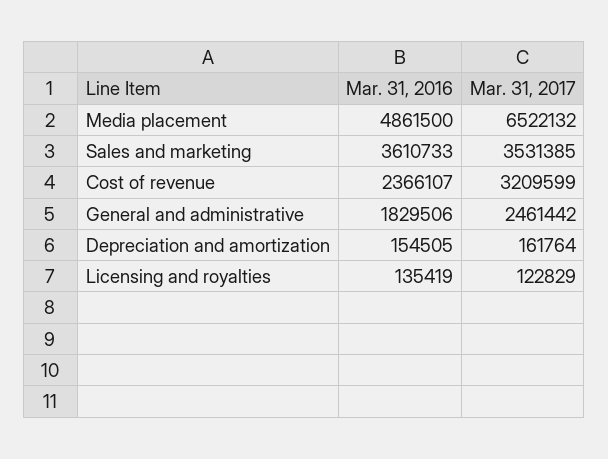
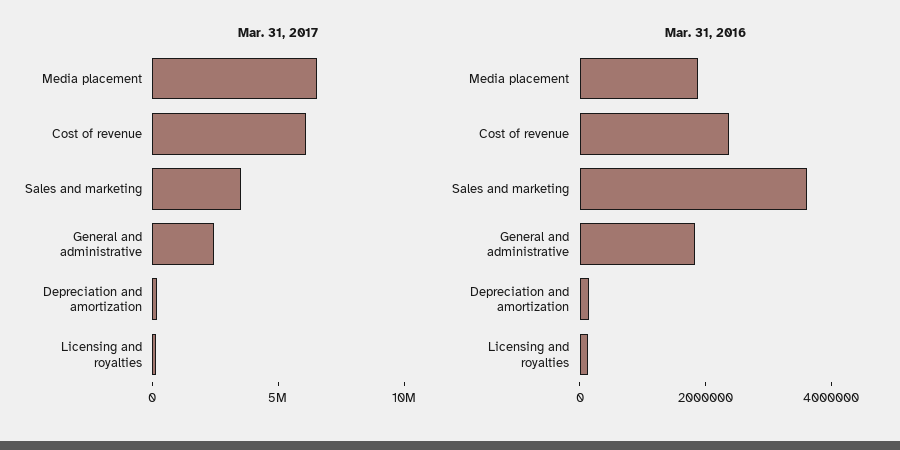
  {
    "Mar. 31, 2016": {
-     "Media placement": 4861500,
+     "Media placement": 2000000,
      "Sales and marketing": 3610733,
      "Cost of revenue": 2366107,
      "General and administrative": 1829506,
      "Depreciation and amortization": 154505,
      "Licensing and royalties": 135419
    },
    "Mar. 31, 2017": {
      "Media placement": 6522132,
      "Sales and marketing": 3531385,
-     "Cost of revenue": 3209599,
+     "Cost of revenue": 6000000,
      "General and administrative": 2461442,
      "Depreciation and amortization": 161764,
      "Licensing and royalties": 122829
    }
  }

